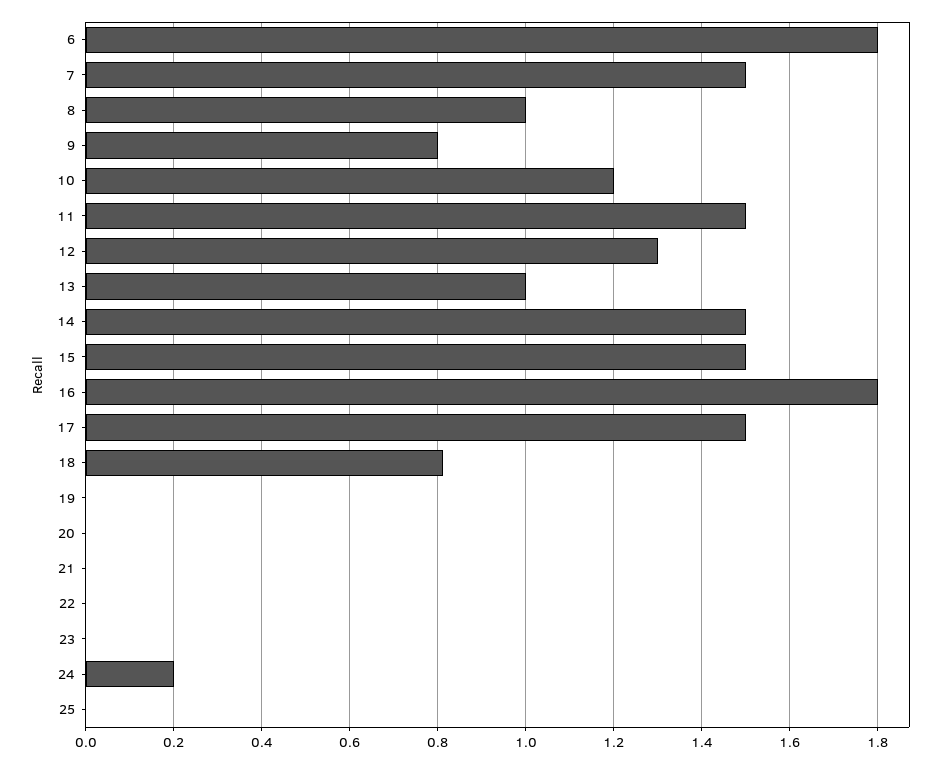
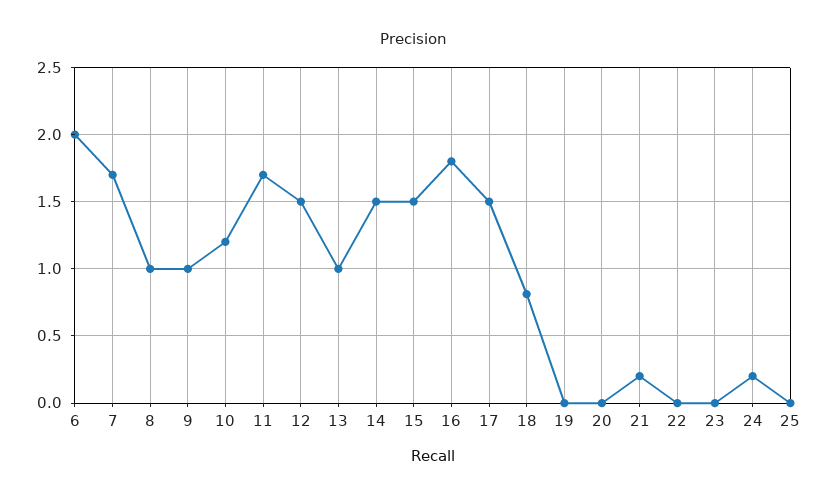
  {
-   "6": 1.8,
+   "6": 2,
-   "7": 1.5,
+   "7": 1.7,
    "8": 1,
-   "9": 0.8,
+   "9": 1,
    "10": 1.2,
-   "11": 1.5,
+   "11": 1.7,
-   "12": 1.3,
+   "12": 1.5,
    "13": 1,
    "14": 1.5,
    "15": 1.5,
    "16": 1.8,
    "17": 1.5,
    "18": 0.82,
    "19": 0,
    "20": 0,
-   "21": 0,
+   "21": 0.2,
    "22": 0,
    "23": 0,
    "24": 0.2,
    "25": 0
  }

